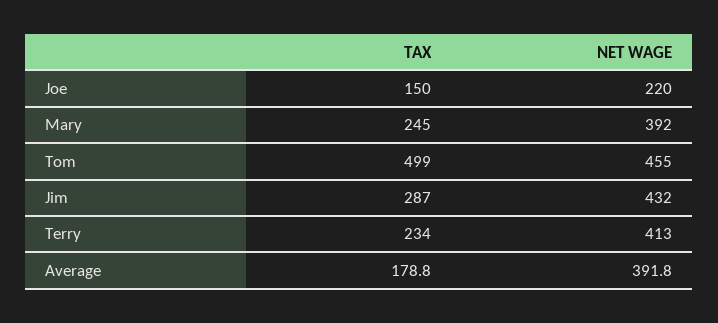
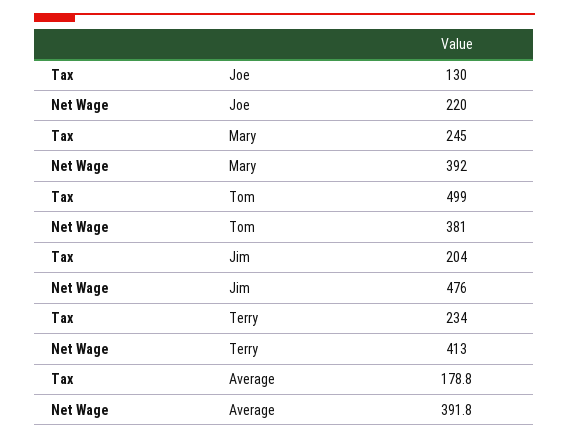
  {
    "TAX": {
-     "Joe": 150,
+     "Joe": 130,
      "Mary": 245,
      "Tom": 499,
-     "Jim": 287,
+     "Jim": 204,
      "Terry": 234,
      "Average": 178.8
    },
    "NET WAGE": {
      "Joe": 220,
      "Mary": 392,
-     "Tom": 455,
+     "Tom": 381,
-     "Jim": 432,
+     "Jim": 476,
      "Terry": 413,
      "Average": 391.8
    }
  }

